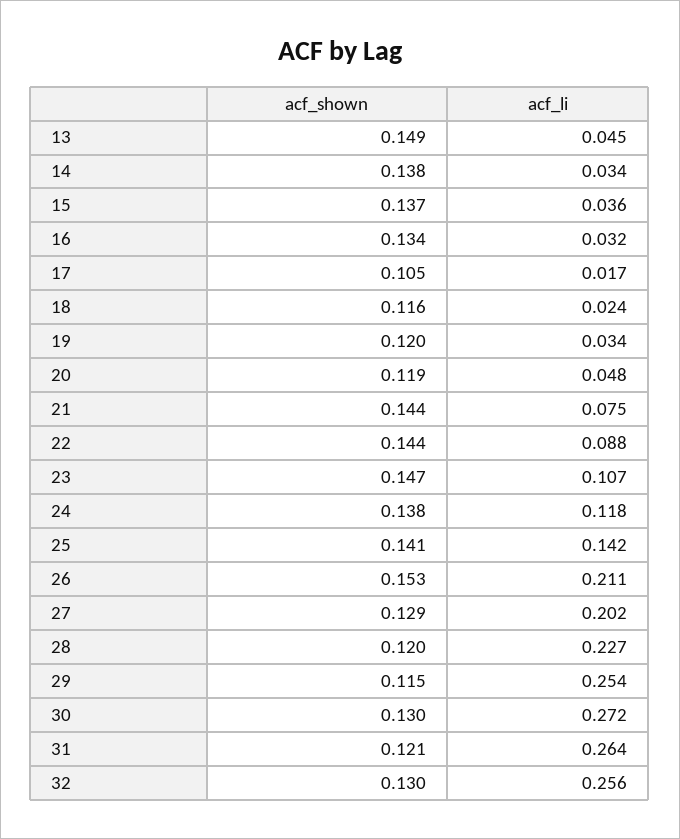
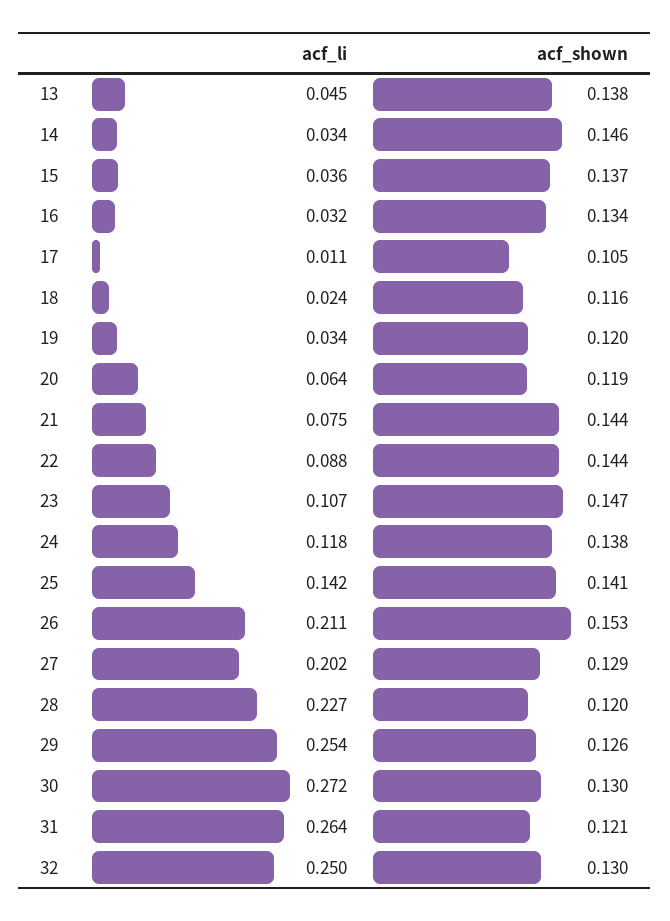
  {
    "acf_shown": {
-     "13": 0.149,
+     "13": 0.138,
-     "14": 0.138,
+     "14": 0.146,
      "15": 0.137,
      "16": 0.134,
      "17": 0.105,
      "18": 0.116,
      "19": 0.12,
      "20": 0.119,
      "21": 0.144,
      "22": 0.144,
      "23": 0.147,
      "24": 0.138,
      "25": 0.141,
      "26": 0.153,
      "27": 0.129,
      "28": 0.12,
-     "29": 0.115,
+     "29": 0.126,
      "30": 0.13,
      "31": 0.121,
      "32": 0.13
    },
    "acf_li": {
      "13": 0.045,
      "14": 0.034,
      "15": 0.036,
      "16": 0.032,
-     "17": 0.017,
+     "17": 0.011,
      "18": 0.024,
      "19": 0.034,
-     "20": 0.048,
+     "20": 0.064,
      "21": 0.075,
      "22": 0.088,
      "23": 0.107,
      "24": 0.118,
      "25": 0.142,
      "26": 0.211,
      "27": 0.202,
      "28": 0.227,
      "29": 0.254,
      "30": 0.272,
      "31": 0.264,
-     "32": 0.256
+     "32": 0.25
    }
  }

